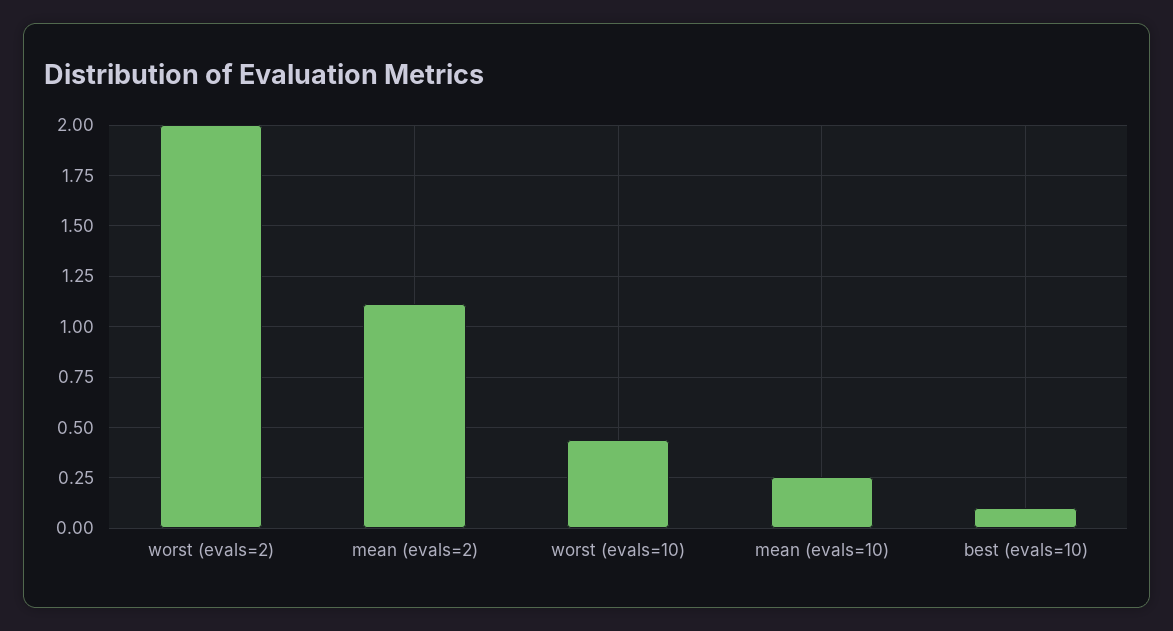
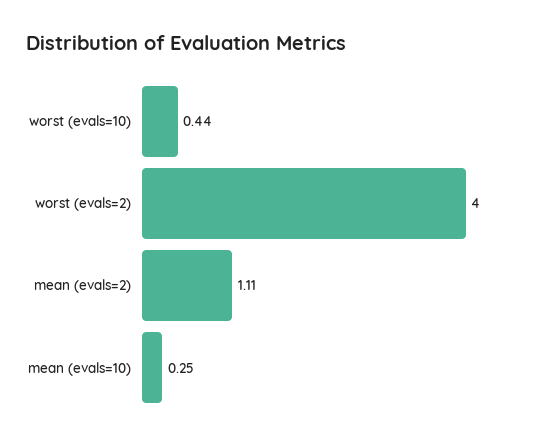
  {
-   "worst (evals=2)": 2,
+   "worst (evals=2)": 4,
    "mean (evals=2)": 1.11,
    "worst (evals=10)": 0.44,
-   "mean (evals=10)": 0.25,
+   "mean (evals=10)": 0.25
-   "best (evals=10)": 0.1
  }

